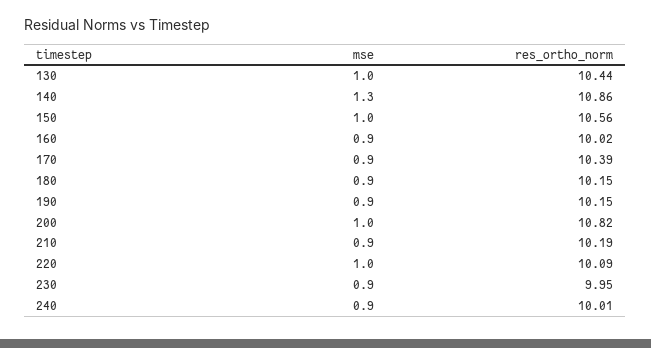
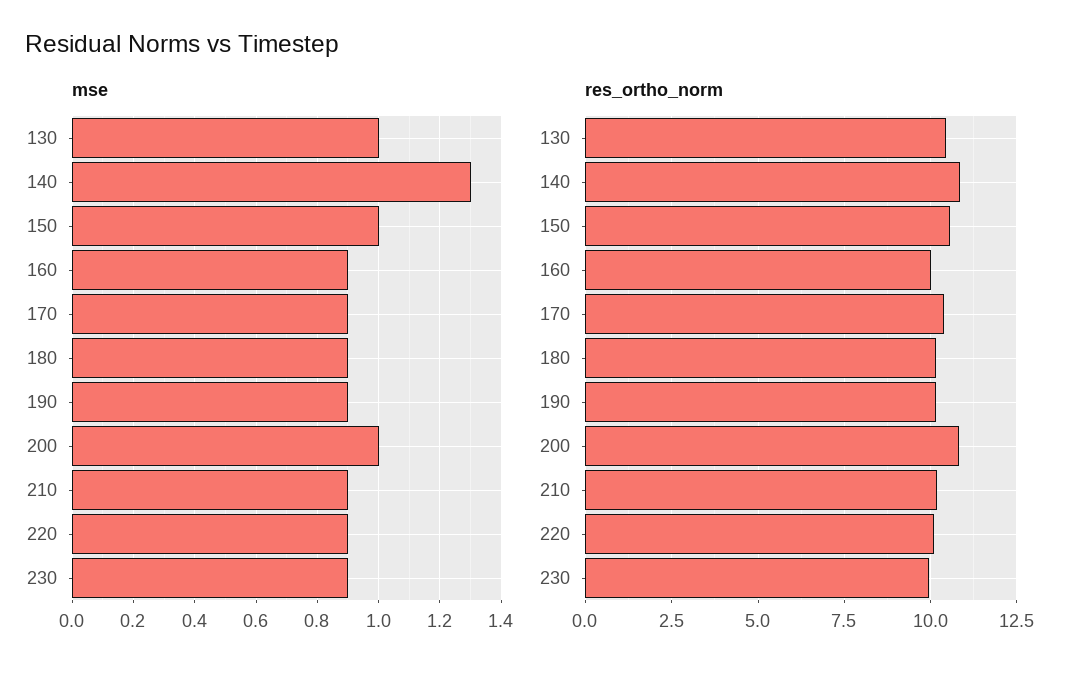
  {
    "mse": {
      "130": 1,
      "140": 1.3,
      "150": 1,
      "160": 0.9,
      "170": 0.9,
      "180": 0.9,
      "190": 0.9,
      "200": 1,
      "210": 0.9,
-     "220": 1,
+     "220": 0.9,
-     "230": 0.9,
+     "230": 0.9
-     "240": 0.9
    },
    "res_ortho_norm": {
      "130": 10.44,
      "140": 10.86,
      "150": 10.56,
      "160": 10.02,
      "170": 10.39,
      "180": 10.15,
      "190": 10.15,
      "200": 10.82,
      "210": 10.19,
      "220": 10.09,
-     "230": 9.95,
+     "230": 9.95
-     "240": 10.01
    }
  }

